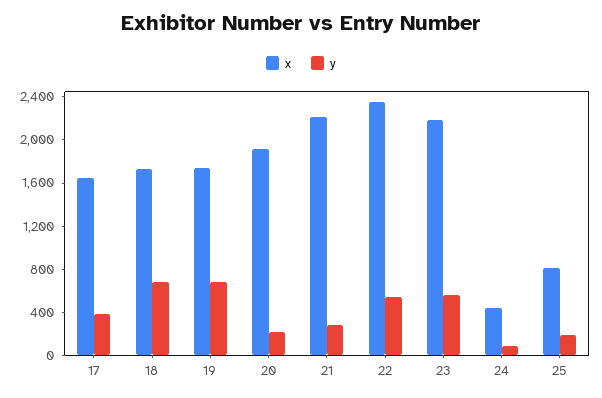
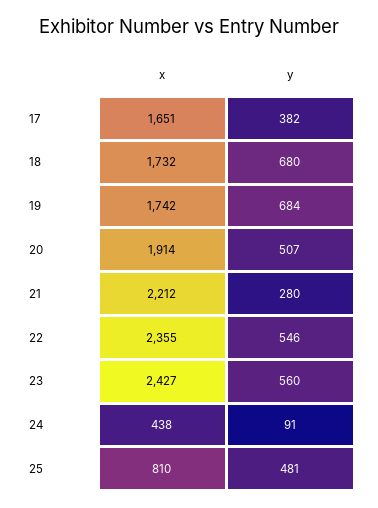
  {
    "x": {
      "17": 1651,
      "18": 1732,
      "19": 1742,
      "20": 1914,
      "21": 2212,
      "22": 2355,
-     "23": 2200,
+     "23": 2427,
      "24": 438,
      "25": 810
    },
    "y": {
      "17": 382,
      "18": 680,
      "19": 684,
-     "20": 200,
+     "20": 507,
      "21": 280,
      "22": 546,
      "23": 560,
      "24": 91,
-     "25": 200
+     "25": 481
    }
  }

